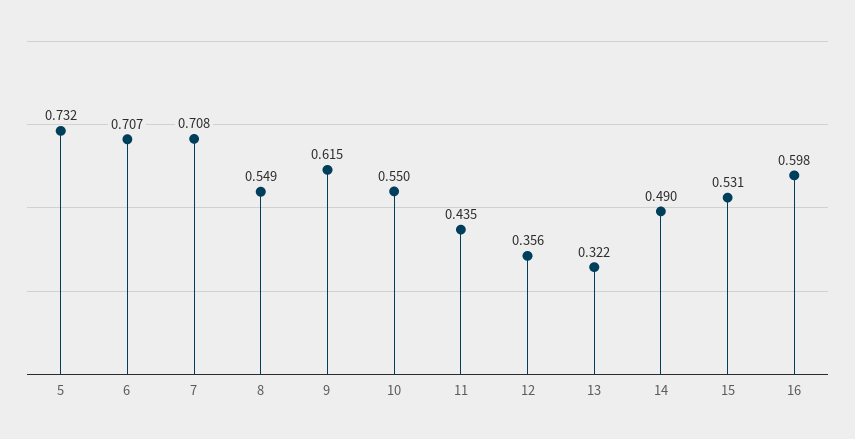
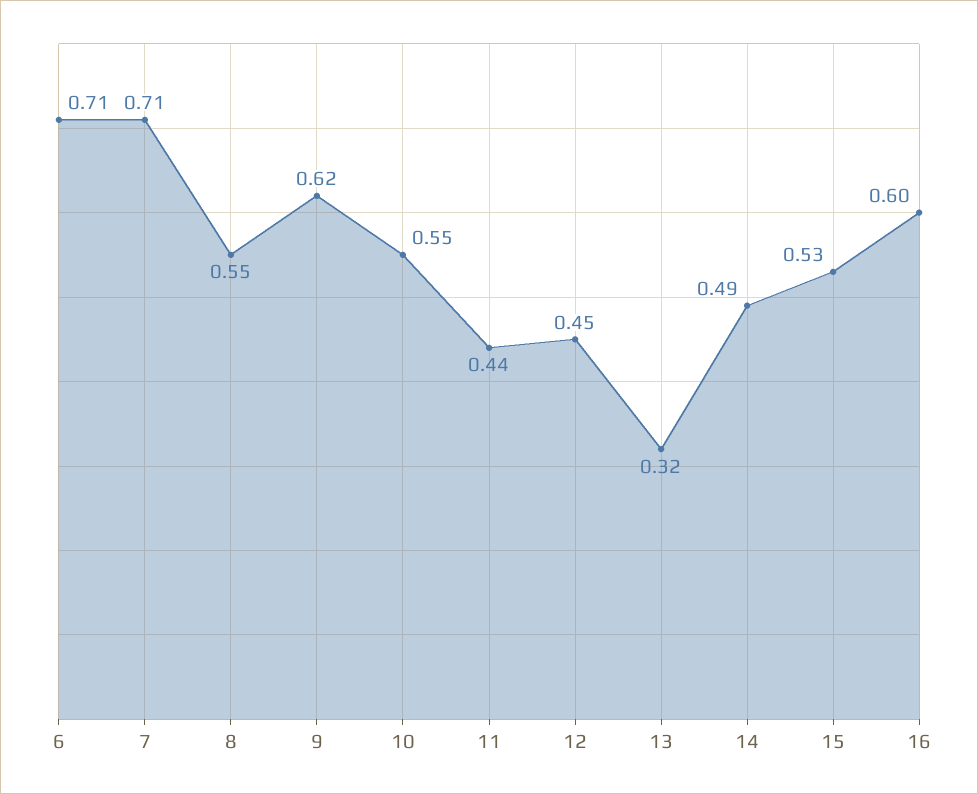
  {
-   "5": 0.732,
    "6": 0.707,
    "7": 0.708,
    "8": 0.549,
    "9": 0.615,
    "10": 0.55,
    "11": 0.435,
-   "12": 0.356,
+   "12": 0.45,
    "13": 0.322,
    "14": 0.49,
    "15": 0.531,
    "16": 0.598
  }

